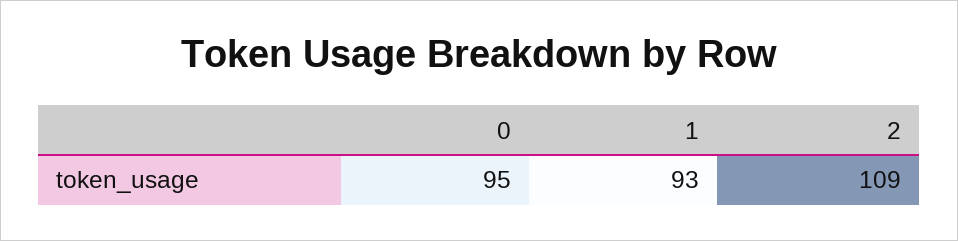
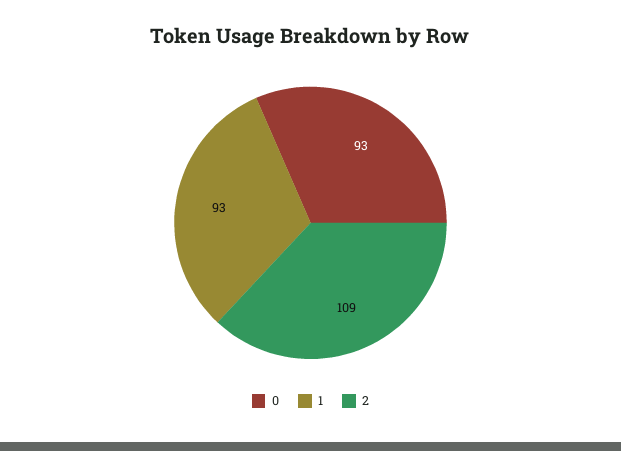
  {
-   "0": 95,
+   "0": 93,
    "1": 93,
    "2": 109
  }

